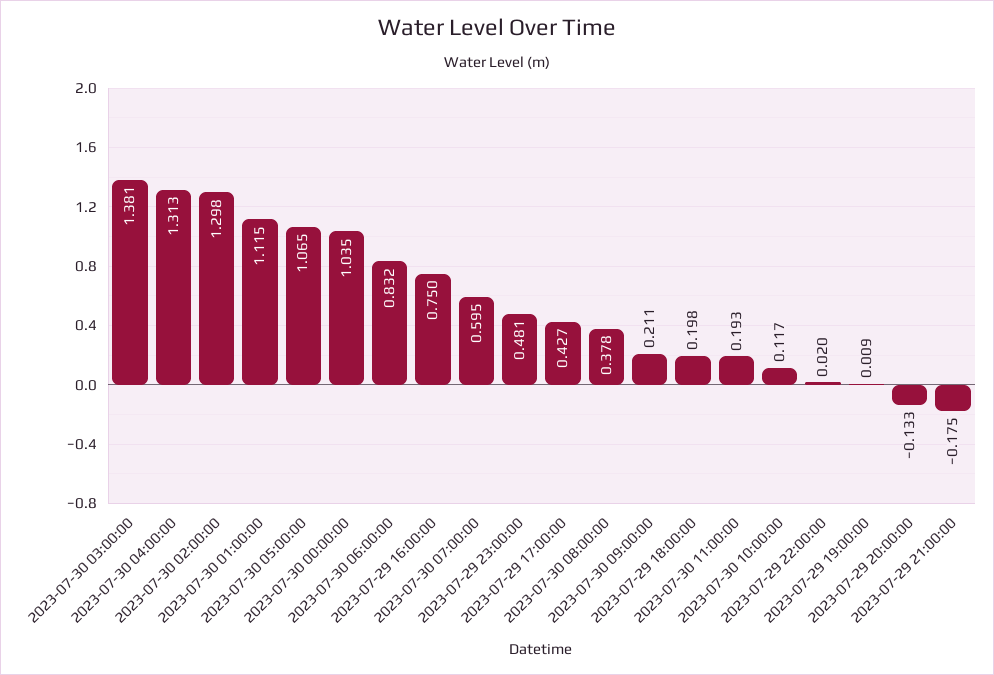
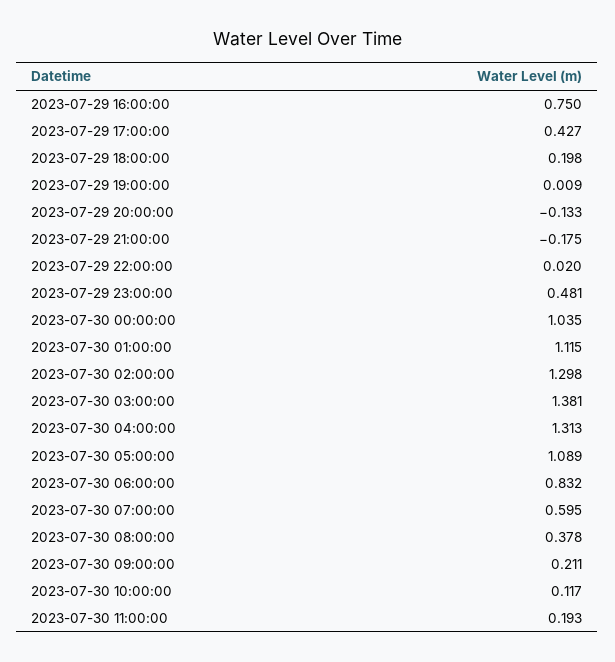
  {
    "2023-07-30 03:00:00": 1.381,
    "2023-07-30 04:00:00": 1.313,
    "2023-07-30 02:00:00": 1.298,
    "2023-07-30 01:00:00": 1.115,
-   "2023-07-30 05:00:00": 1.065,
+   "2023-07-30 05:00:00": 1.089,
    "2023-07-30 00:00:00": 1.035,
    "2023-07-30 06:00:00": 0.832,
    "2023-07-29 16:00:00": 0.75,
    "2023-07-30 07:00:00": 0.595,
    "2023-07-29 23:00:00": 0.481,
    "2023-07-29 17:00:00": 0.427,
    "2023-07-30 08:00:00": 0.378,
    "2023-07-30 09:00:00": 0.211,
    "2023-07-29 18:00:00": 0.198,
    "2023-07-30 11:00:00": 0.193,
    "2023-07-30 10:00:00": 0.117,
    "2023-07-29 22:00:00": 0.02,
    "2023-07-29 19:00:00": 0.009,
    "2023-07-29 20:00:00": -0.133,
    "2023-07-29 21:00:00": -0.175
  }

